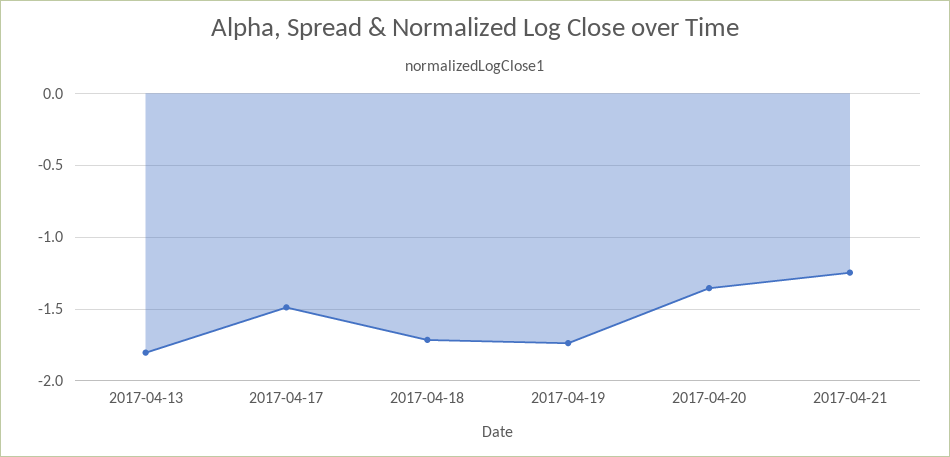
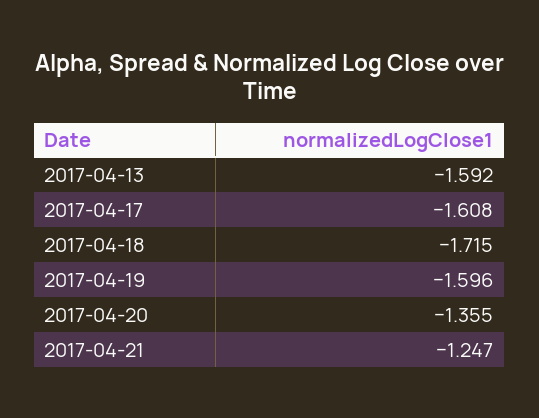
  {
-   "2017-04-13": -1.8,
+   "2017-04-13": -1.592,
-   "2017-04-17": -1.5,
+   "2017-04-17": -1.608,
    "2017-04-18": -1.715,
-   "2017-04-19": -1.75,
+   "2017-04-19": -1.596,
    "2017-04-20": -1.355,
    "2017-04-21": -1.247
  }

